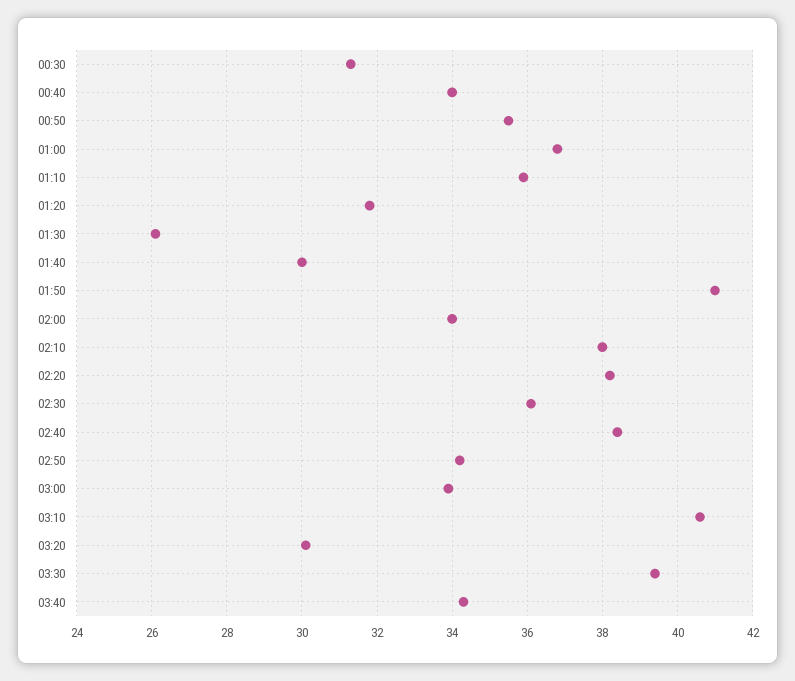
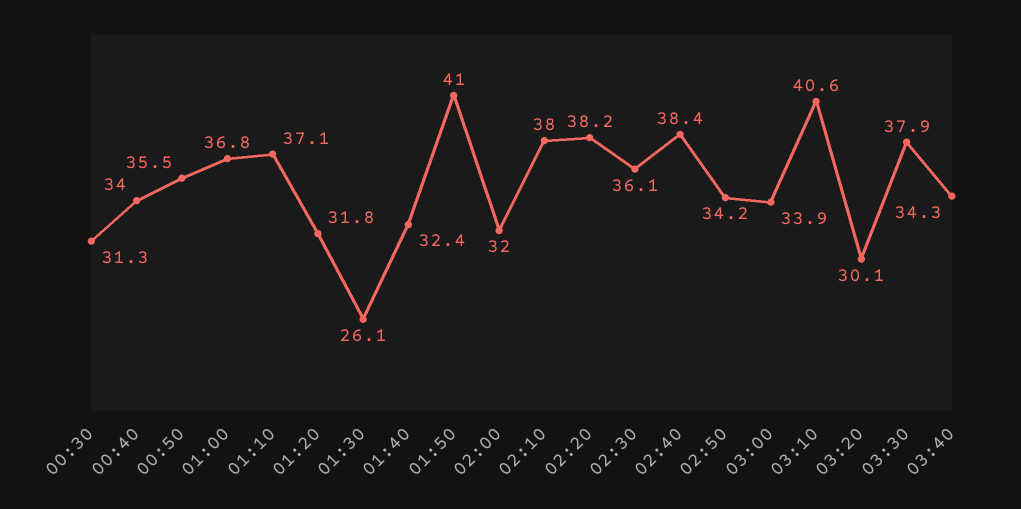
  {
    "00:30": 31.3,
    "00:40": 34,
    "00:50": 35.5,
    "01:00": 36.8,
-   "01:10": 36,
+   "01:10": 37.1,
    "01:20": 31.8,
    "01:30": 26.1,
-   "01:40": 30,
+   "01:40": 32.4,
    "01:50": 41,
-   "02:00": 34,
+   "02:00": 32,
    "02:10": 38,
    "02:20": 38.2,
    "02:30": 36.1,
    "02:40": 38.4,
    "02:50": 34.2,
    "03:00": 33.9,
    "03:10": 40.6,
    "03:20": 30.1,
-   "03:30": 39.5,
+   "03:30": 37.9,
    "03:40": 34.3
  }

